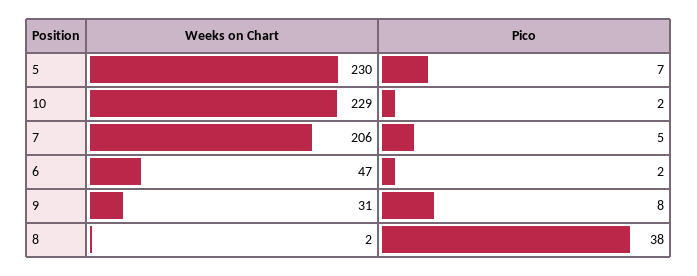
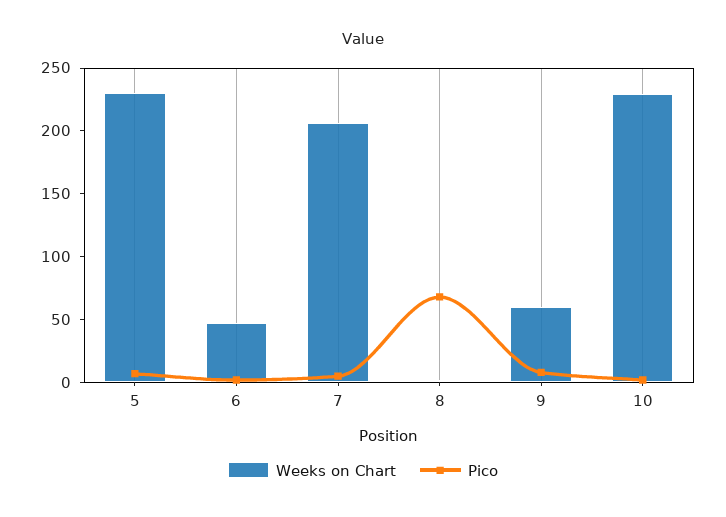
  {
    "Weeks on Chart": {
      "5": 230,
      "10": 229,
      "7": 206,
      "6": 47,
-     "9": 31,
+     "9": 60,
      "8": 2
    },
    "Pico": {
      "5": 7,
      "10": 2,
      "7": 5,
      "6": 2,
      "9": 8,
-     "8": 38
+     "8": 70
    }
  }

